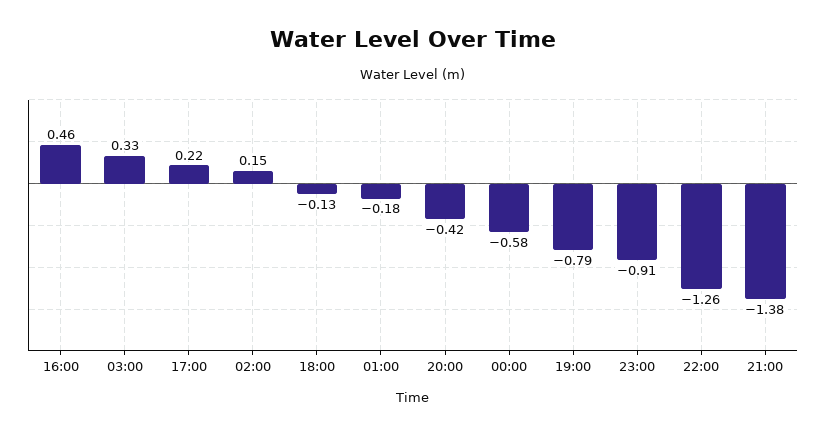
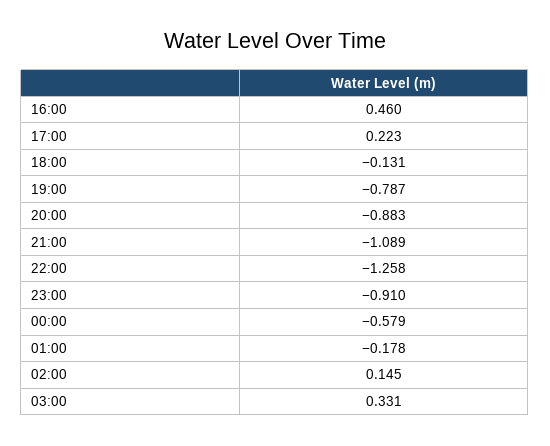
  {
    "16:00": 0.46,
    "03:00": 0.331,
    "17:00": 0.223,
    "02:00": 0.145,
    "18:00": -0.131,
    "01:00": -0.178,
-   "20:00": -0.42,
+   "20:00": -0.883,
    "00:00": -0.579,
    "19:00": -0.787,
    "23:00": -0.91,
    "22:00": -1.258,
-   "21:00": -1.38
+   "21:00": -1.089
  }

